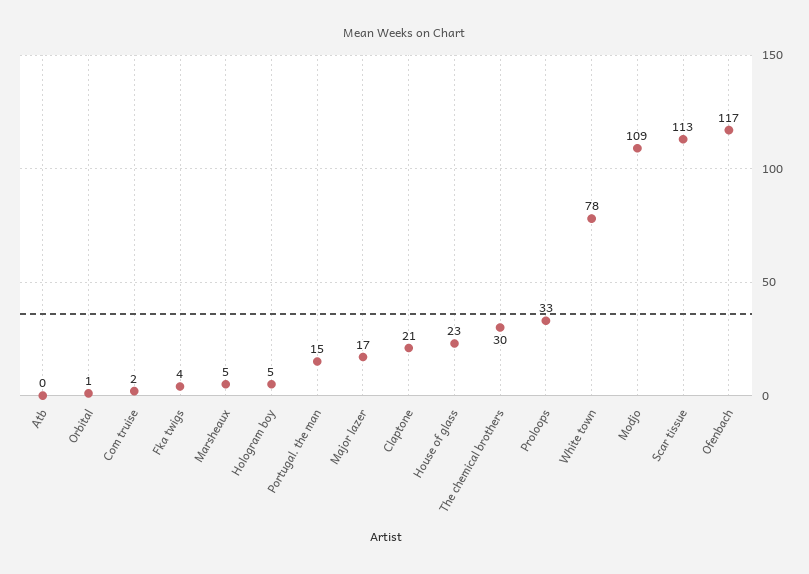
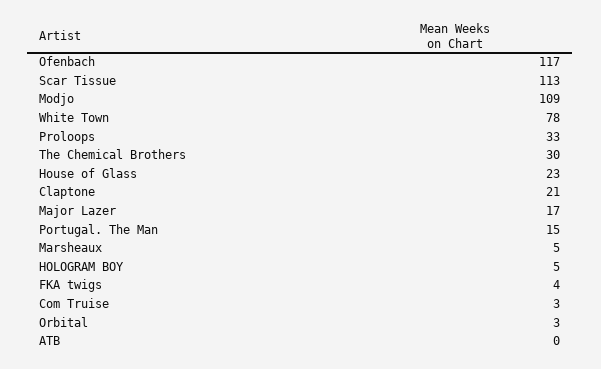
  {
    "Atb": 0,
-   "Orbital": 1,
+   "Orbital": 3,
-   "Com truise": 2,
+   "Com truise": 3,
    "Fka twigs": 4,
    "Marsheaux": 5,
    "Hologram boy": 5,
    "Portugal. the man": 15,
    "Major lazer": 17,
    "Claptone": 21,
    "House of glass": 23,
    "The chemical brothers": 30,
    "Proloops": 33,
    "White town": 78,
    "Modjo": 109,
    "Scar tissue": 113,
    "Ofenbach": 117
  }

